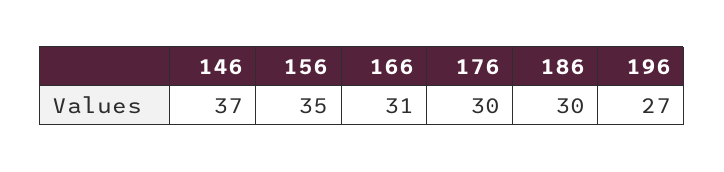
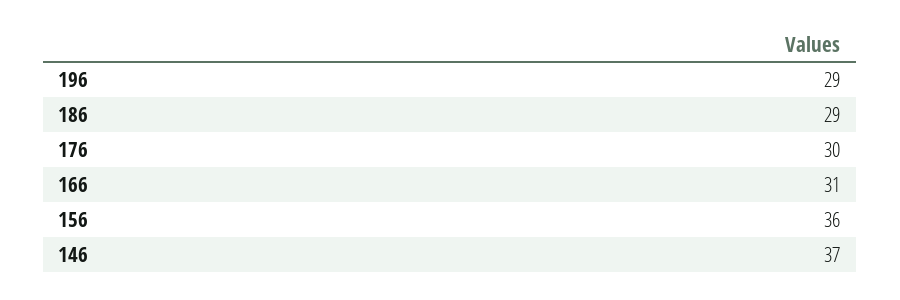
  {
    "146": 37,
-   "156": 35,
+   "156": 36,
    "166": 31,
    "176": 30,
-   "186": 30,
+   "186": 29,
-   "196": 27
+   "196": 29
  }

